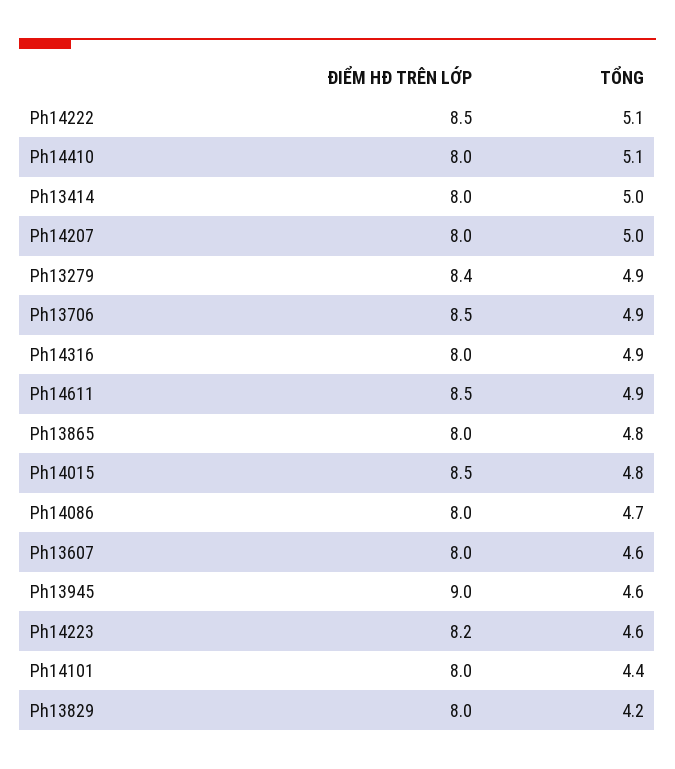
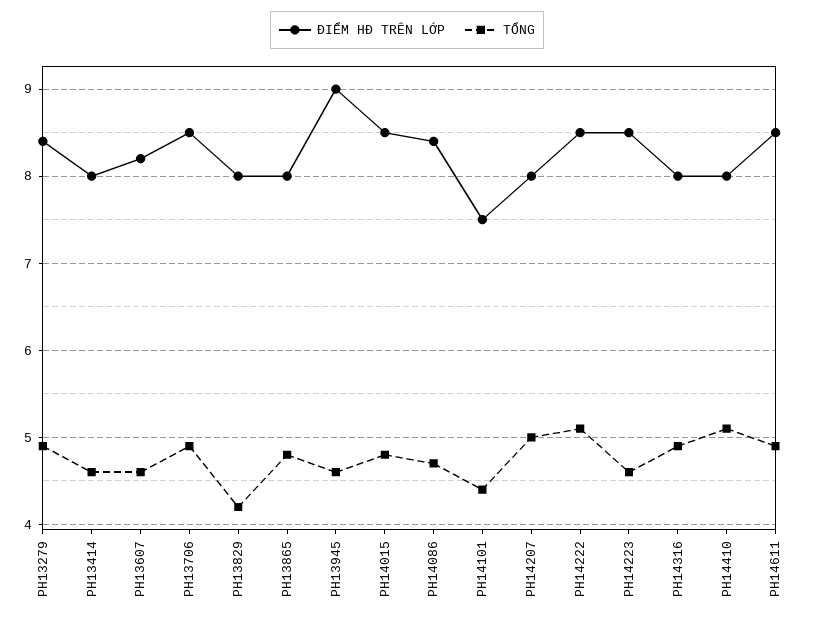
  {
    "ĐIỂM HĐ TRÊN LỚP": {
      "Ph14222": 8.5,
      "Ph14410": 8,
      "Ph13414": 8,
      "Ph14207": 8,
      "Ph13279": 8.4,
      "Ph13706": 8.5,
      "Ph14316": 8,
      "Ph14611": 8.5,
      "Ph13865": 8,
      "Ph14015": 8.5,
-     "Ph14086": 8,
+     "Ph14086": 8.4,
-     "Ph13607": 8,
+     "Ph13607": 8.2,
      "Ph13945": 9,
-     "Ph14223": 8.2,
+     "Ph14223": 8.5,
-     "Ph14101": 8,
+     "Ph14101": 7.5,
      "Ph13829": 8
    },
    "TỔNG": {
      "Ph14222": 5.1,
      "Ph14410": 5.1,
-     "Ph13414": 5,
+     "Ph13414": 4.6,
      "Ph14207": 5,
      "Ph13279": 4.9,
      "Ph13706": 4.9,
      "Ph14316": 4.9,
      "Ph14611": 4.9,
      "Ph13865": 4.8,
      "Ph14015": 4.8,
      "Ph14086": 4.7,
      "Ph13607": 4.6,
      "Ph13945": 4.6,
      "Ph14223": 4.6,
      "Ph14101": 4.4,
      "Ph13829": 4.2
    }
  }

